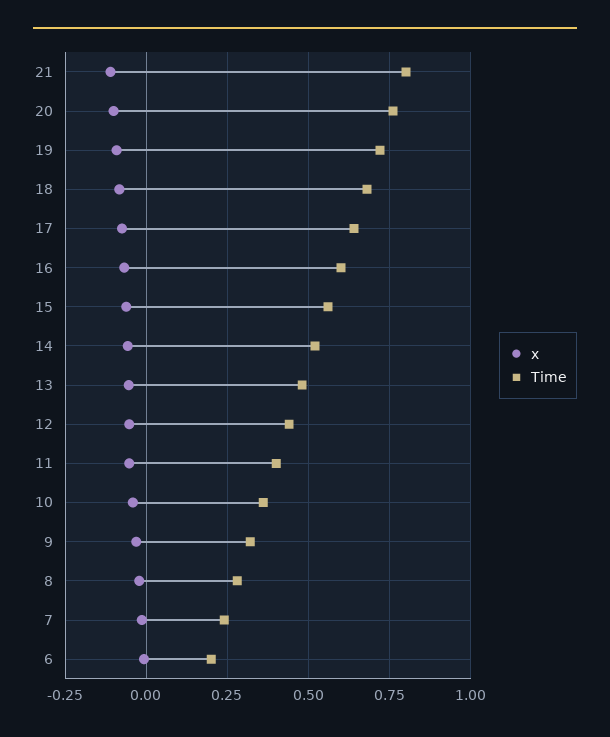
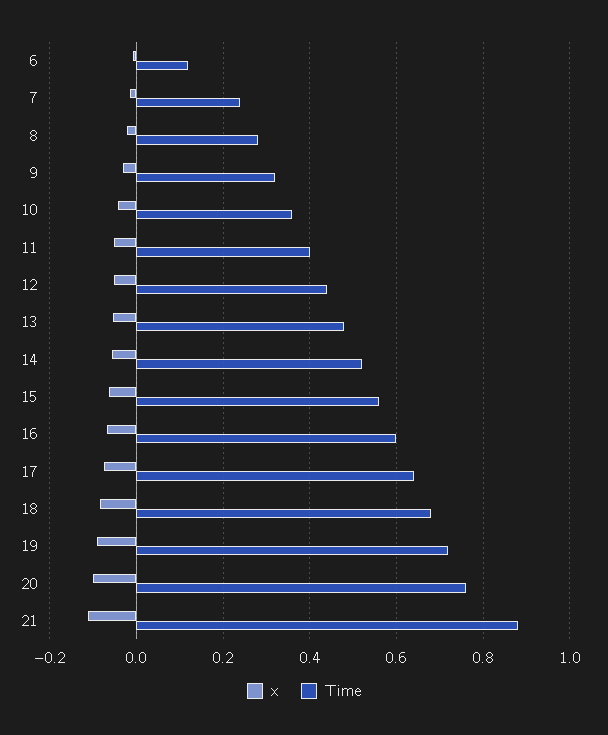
  {
    "x": {
      "21": -0.12,
      "20": -0.1,
      "19": -0.1,
      "18": -0.08,
      "17": -0.08,
      "16": -0.06,
      "15": -0.06,
      "14": -0.06,
      "13": -0.06,
      "12": -0.06,
      "11": -0.06,
      "10": -0.04,
      "9": -0.04,
      "8": -0.02,
      "7": -0.02,
      "6": 0
    },
    "Time": {
-     "21": 0.8,
+     "21": 0.88,
      "20": 0.76,
      "19": 0.72,
      "18": 0.68,
      "17": 0.64,
      "16": 0.6,
      "15": 0.56,
      "14": 0.52,
      "13": 0.48,
      "12": 0.44,
      "11": 0.4,
      "10": 0.36,
      "9": 0.32,
      "8": 0.28,
      "7": 0.24,
-     "6": 0.2
+     "6": 0.12
    }
  }

